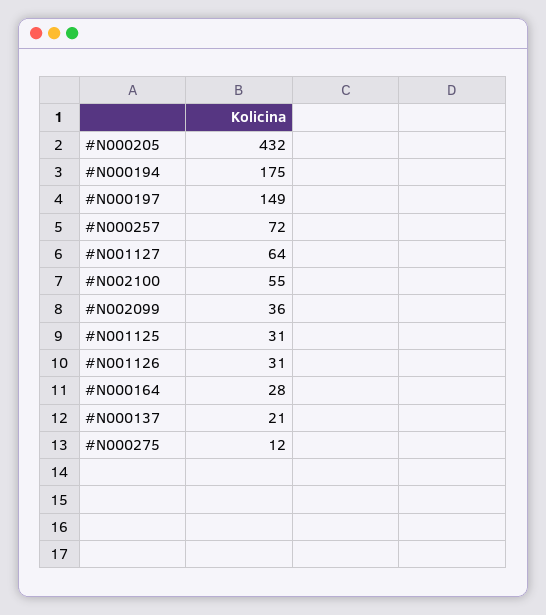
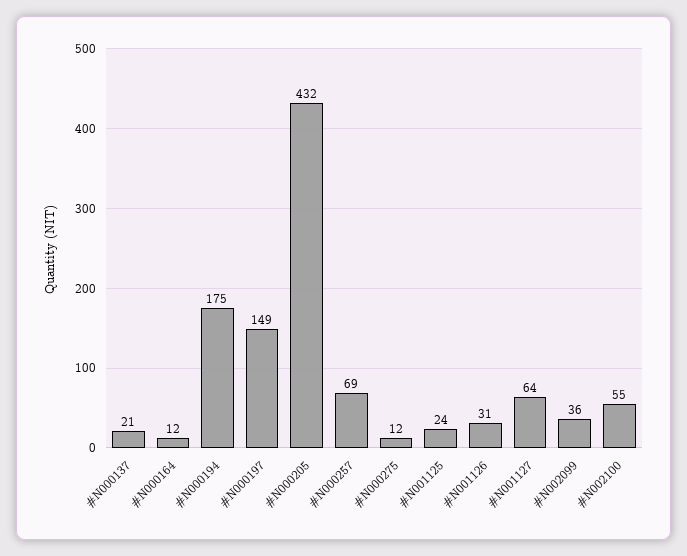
  {
    "#N000205": 432,
    "#N000194": 175,
    "#N000197": 149,
-   "#N000257": 72,
+   "#N000257": 69,
    "#N001127": 64,
    "#N002100": 55,
    "#N002099": 36,
-   "#N001125": 31,
+   "#N001125": 24,
    "#N001126": 31,
-   "#N000164": 28,
+   "#N000164": 12,
    "#N000137": 21,
    "#N000275": 12
  }

